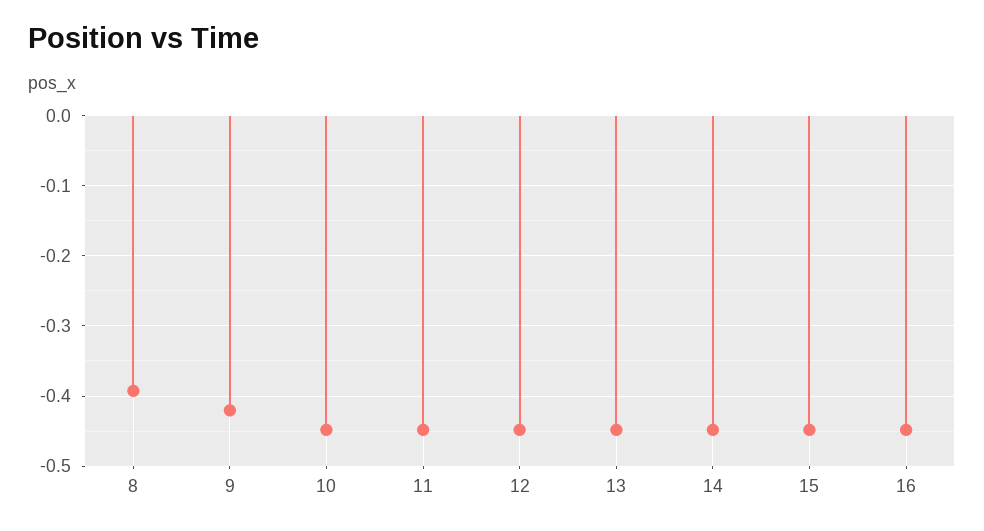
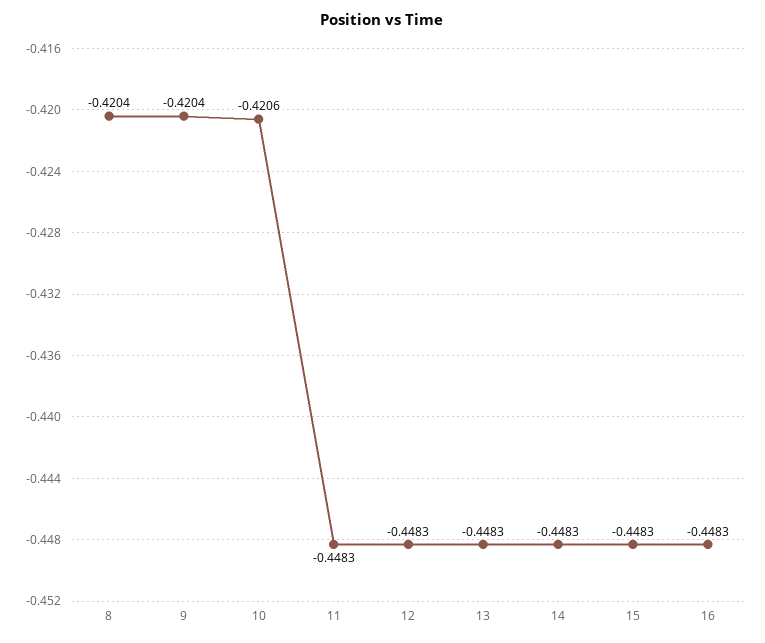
  {
-   "8": -0.39,
+   "8": -0.4204,
    "9": -0.4204,
-   "10": -0.45,
+   "10": -0.4206,
    "11": -0.4483,
    "12": -0.4483,
    "13": -0.4483,
    "14": -0.4483,
    "15": -0.4483,
    "16": -0.4483
  }

